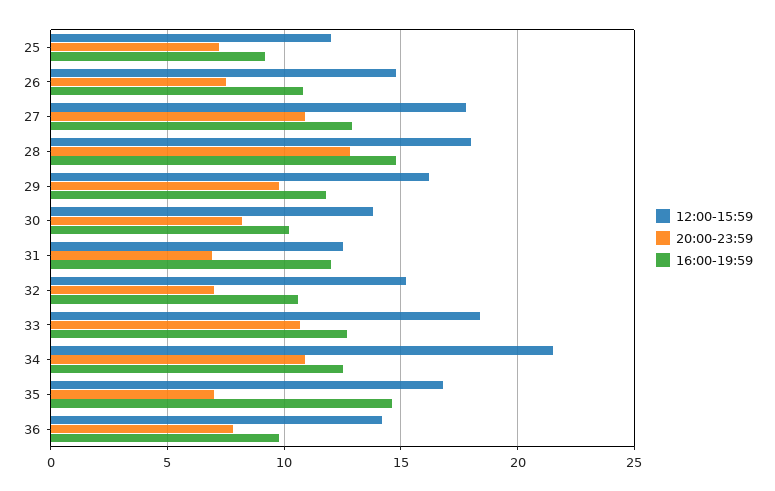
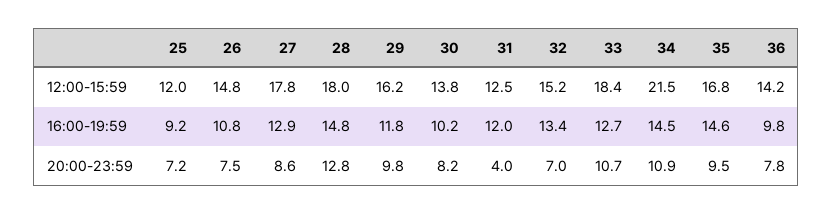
  {
    "12:00-15:59": {
      "25": 12,
      "26": 14.8,
      "27": 17.8,
      "28": 18,
      "29": 16.2,
      "30": 13.8,
      "31": 12.5,
      "32": 15.2,
      "33": 18.4,
      "34": 21.5,
      "35": 16.8,
      "36": 14.2
    },
    "20:00-23:59": {
      "25": 7.2,
      "26": 7.5,
-     "27": 11,
+     "27": 8.6,
      "28": 12.8,
      "29": 9.8,
      "30": 8.2,
-     "31": 7,
+     "31": 4,
      "32": 7,
      "33": 10.7,
      "34": 10.9,
-     "35": 7,
+     "35": 9.5,
      "36": 7.8
    },
    "16:00-19:59": {
      "25": 9.2,
      "26": 10.8,
      "27": 12.9,
      "28": 14.8,
      "29": 11.8,
      "30": 10.2,
      "31": 12,
-     "32": 10.5,
+     "32": 13.4,
      "33": 12.7,
-     "34": 12.5,
+     "34": 14.5,
      "35": 14.6,
      "36": 9.8
    }
  }

